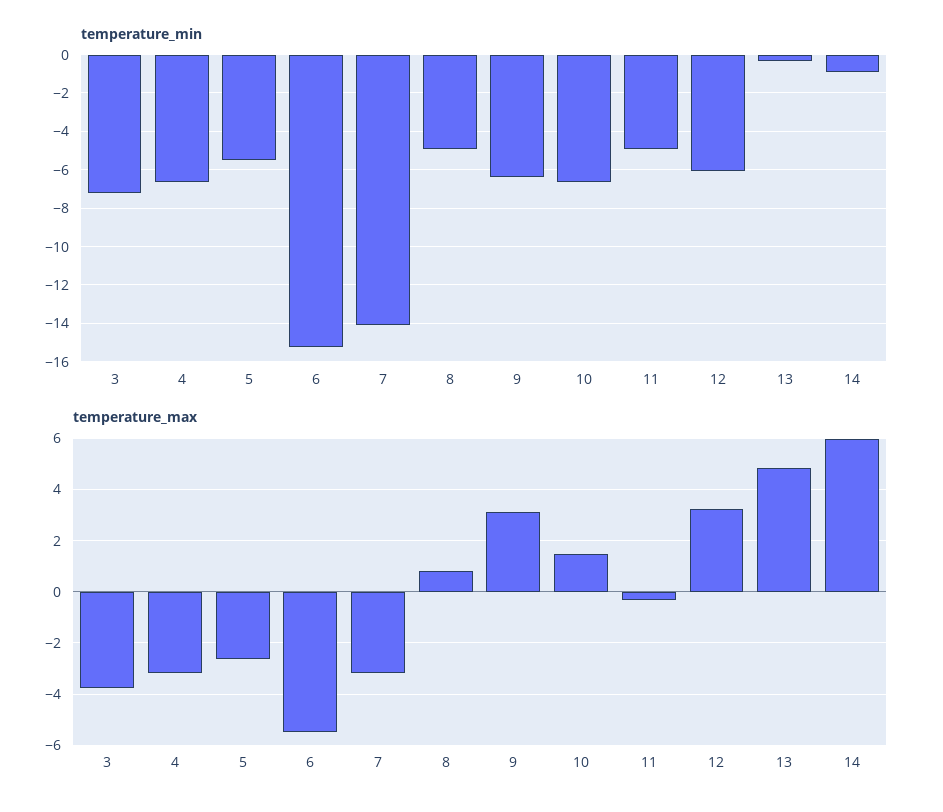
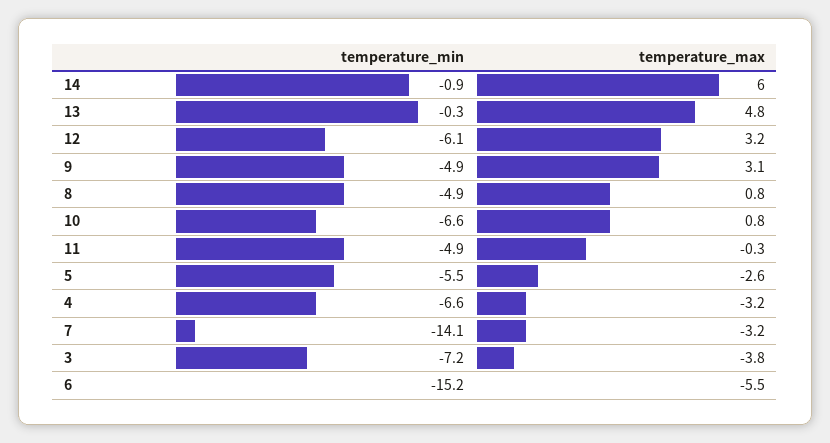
  {
    "temperature_min": {
      "3": -7.2,
      "4": -6.6,
      "5": -5.5,
      "6": -15.2,
      "7": -14.1,
      "8": -4.9,
-     "9": -6.5,
+     "9": -4.9,
      "10": -6.6,
      "11": -4.9,
      "12": -6.1,
      "13": -0.3,
      "14": -0.9
    },
    "temperature_max": {
      "3": -3.8,
      "4": -3.2,
      "5": -2.6,
      "6": -5.5,
      "7": -3.2,
      "8": 0.8,
      "9": 3.1,
-     "10": 1.5,
+     "10": 0.8,
      "11": -0.3,
      "12": 3.2,
      "13": 4.8,
      "14": 6
    }
  }

